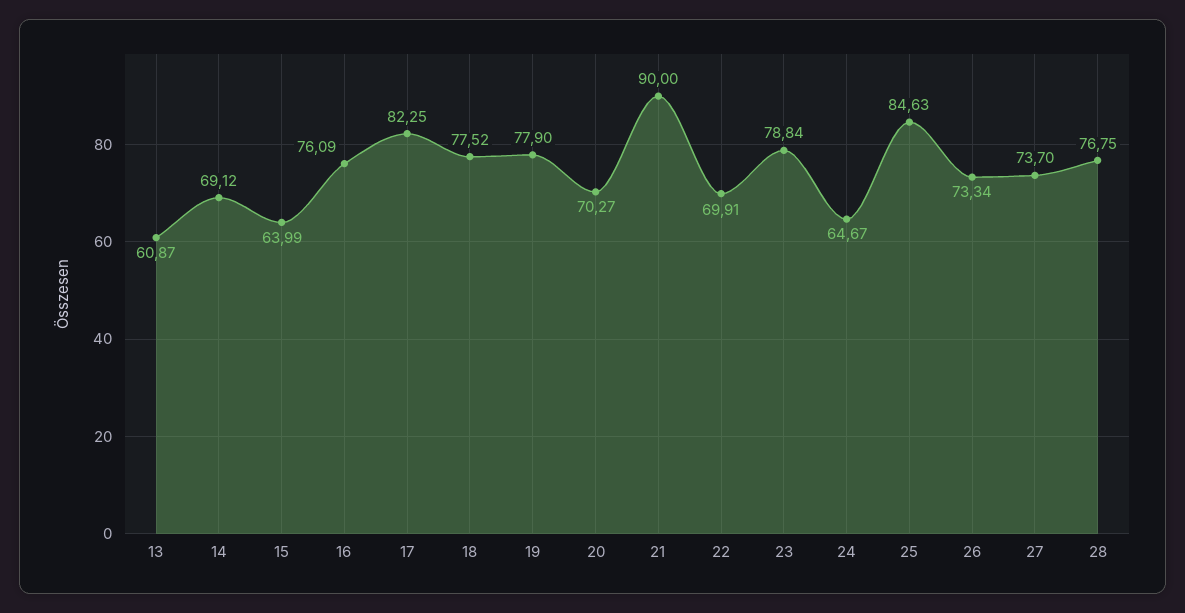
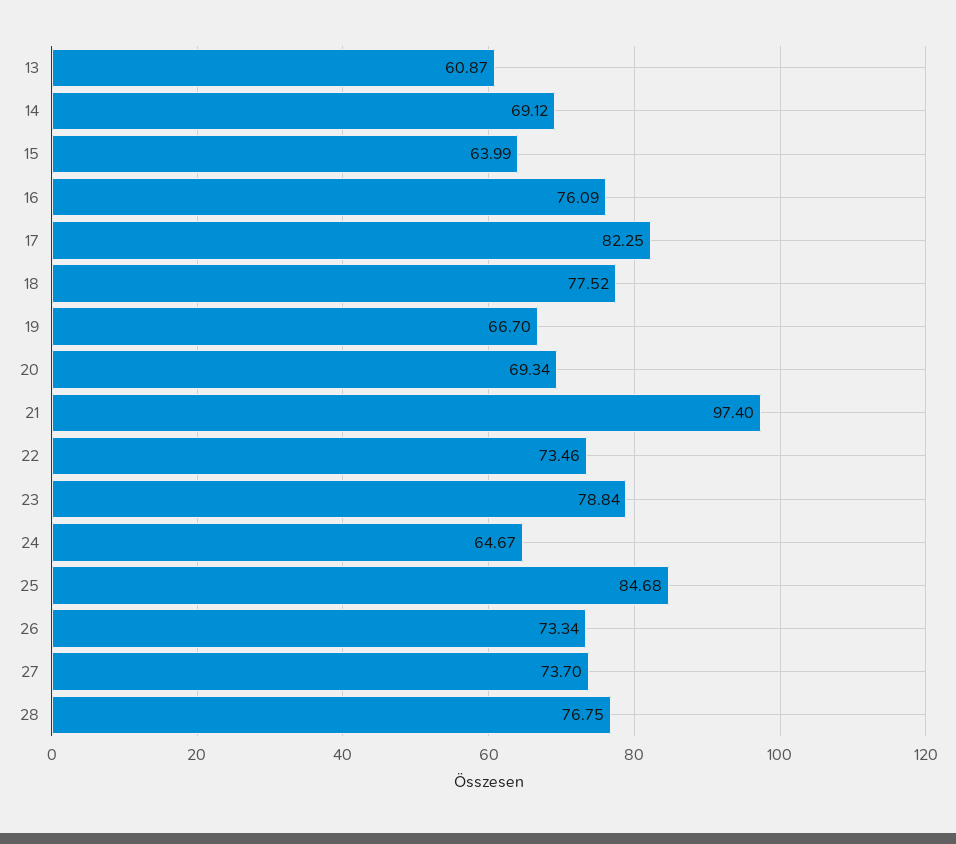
  {
    "13": 60.87,
    "14": 69.12,
    "15": 63.99,
    "16": 76.09,
    "17": 82.25,
    "18": 77.52,
-   "19": 77.9,
+   "19": 66.7,
-   "20": 70.27,
+   "20": 69.34,
-   "21": 90,
+   "21": 97.4,
-   "22": 69.91,
+   "22": 73.46,
    "23": 78.84,
    "24": 64.67,
-   "25": 84.63,
+   "25": 84.68,
    "26": 73.34,
    "27": 73.7,
    "28": 76.75
  }

